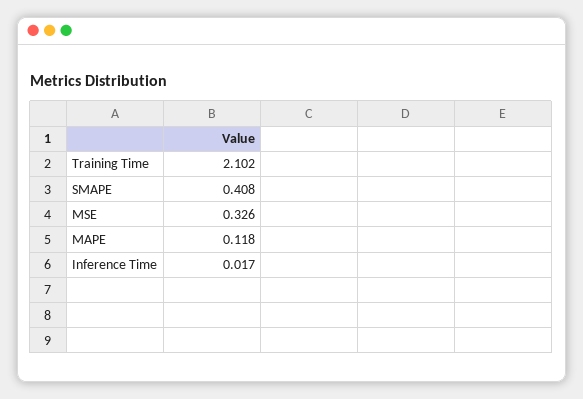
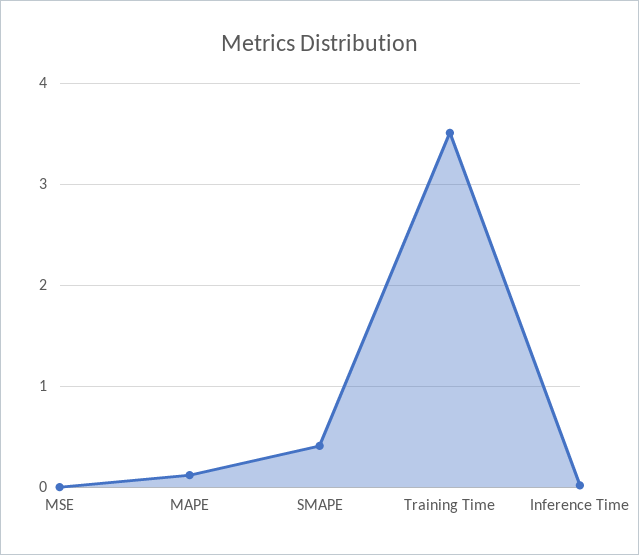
  {
-   "Training Time": 2.102,
+   "Training Time": 3.5,
    "SMAPE": 0.408,
-   "MSE": 0.326,
+   "MSE": 0,
    "MAPE": 0.118,
    "Inference Time": 0.017
  }

